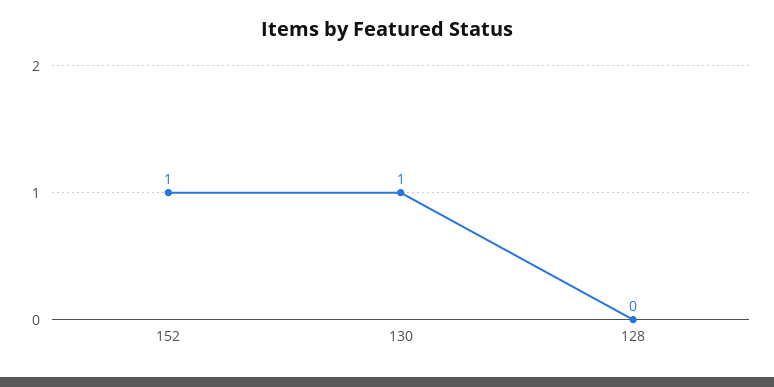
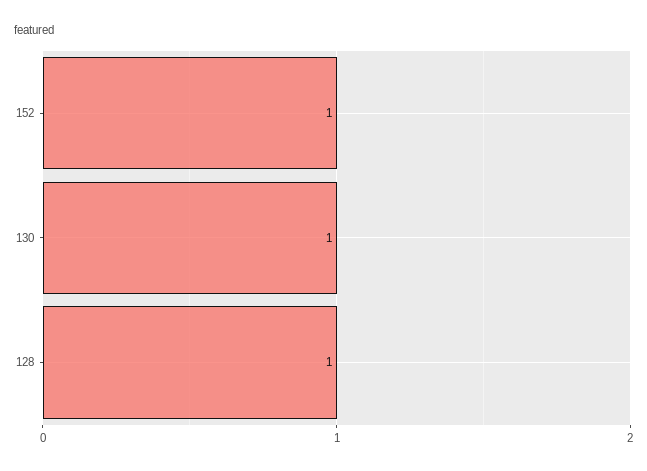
  {
    "152": 1,
    "130": 1,
-   "128": 0
+   "128": 1
  }

